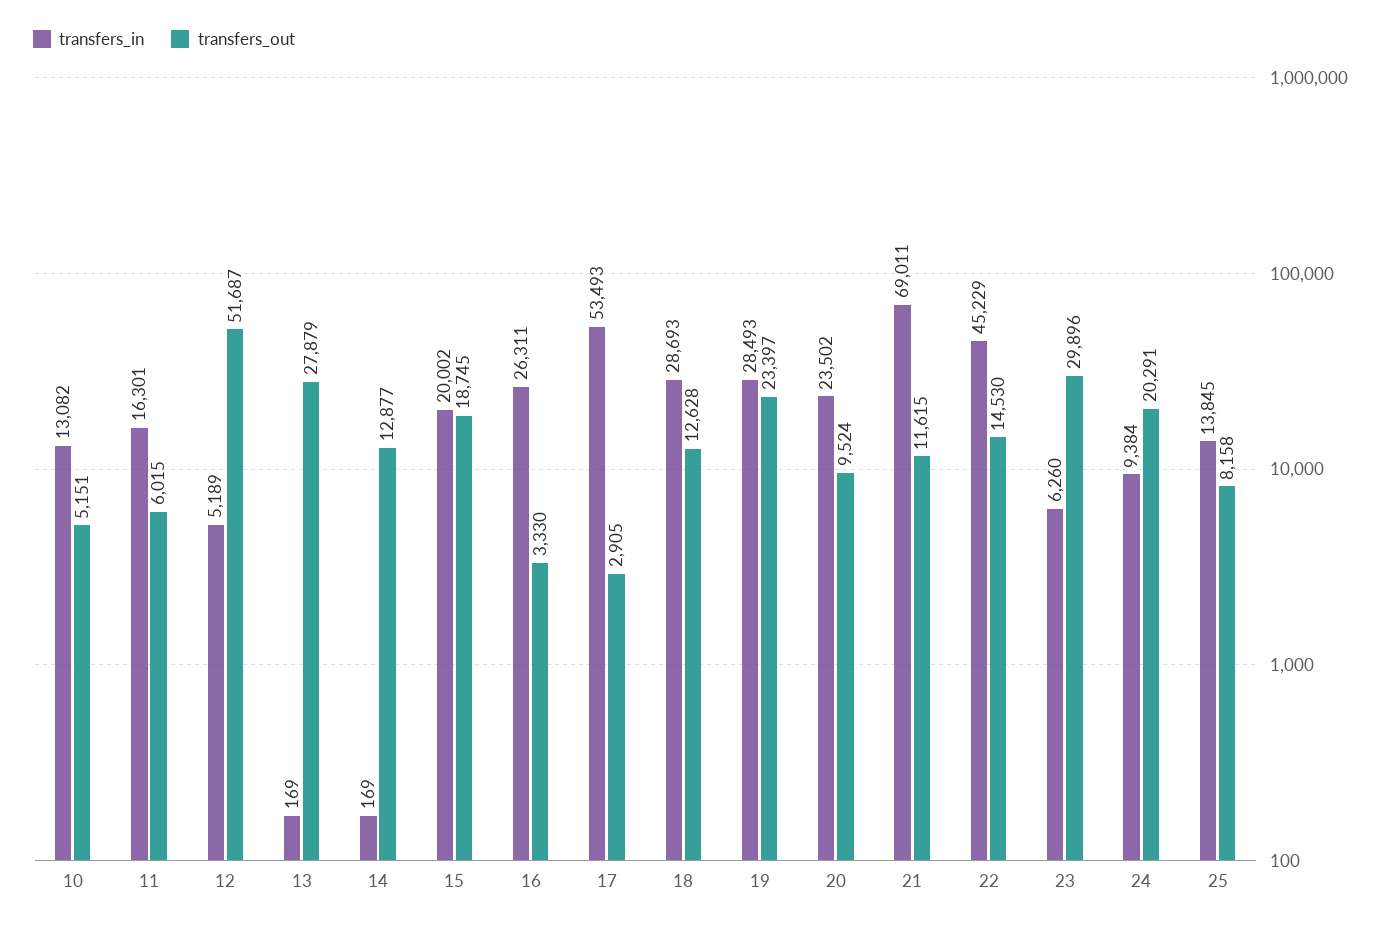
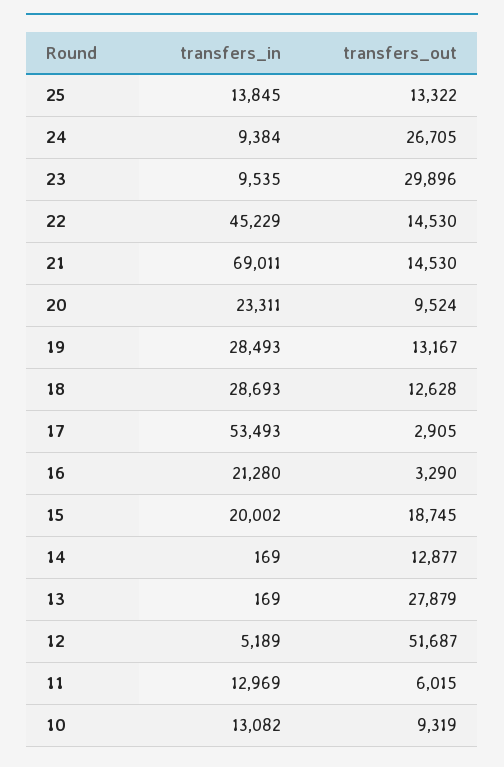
  {
    "transfers_in": {
      "10": 13082,
-     "11": 16301,
+     "11": 12969,
      "12": 5189,
      "13": 169,
      "14": 169,
      "15": 20002,
-     "16": 26311,
+     "16": 21280,
      "17": 53493,
      "18": 28693,
      "19": 28493,
-     "20": 23502,
+     "20": 23311,
      "21": 69011,
      "22": 45229,
-     "23": 6260,
+     "23": 9535,
      "24": 9384,
      "25": 13845
    },
    "transfers_out": {
-     "10": 5151,
+     "10": 9319,
      "11": 6015,
      "12": 51687,
      "13": 27879,
      "14": 12877,
      "15": 18745,
-     "16": 3330,
+     "16": 3290,
      "17": 2905,
      "18": 12628,
-     "19": 23397,
+     "19": 13167,
      "20": 9524,
-     "21": 11615,
+     "21": 14530,
      "22": 14530,
      "23": 29896,
-     "24": 20291,
+     "24": 26705,
-     "25": 8158
+     "25": 13322
    }
  }

